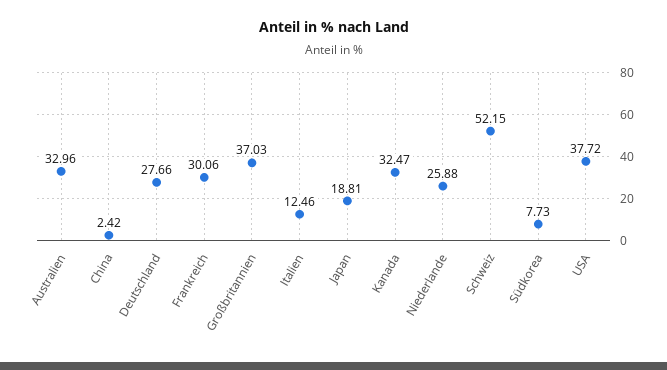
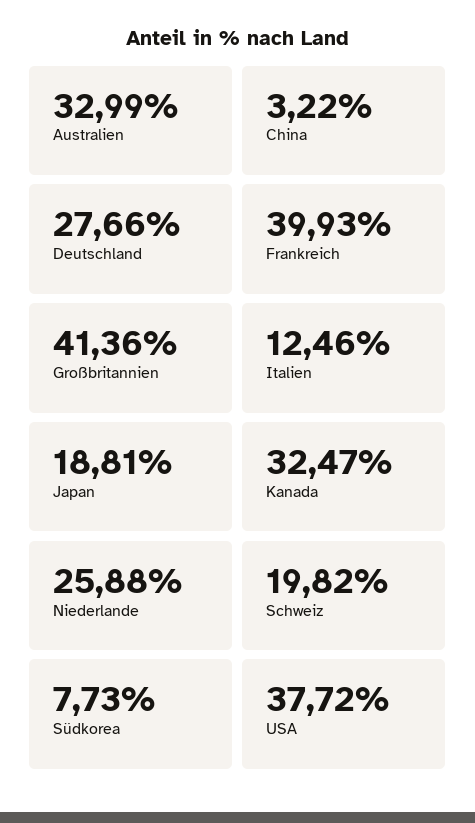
  {
-   "Australien": 32.96,
+   "Australien": 32.99,
-   "China": 2.42,
+   "China": 3.22,
    "Deutschland": 27.66,
-   "Frankreich": 30.06,
+   "Frankreich": 39.93,
-   "Großbritannien": 37.03,
+   "Großbritannien": 41.36,
    "Italien": 12.46,
    "Japan": 18.81,
    "Kanada": 32.47,
    "Niederlande": 25.88,
-   "Schweiz": 52.15,
+   "Schweiz": 19.82,
    "Südkorea": 7.73,
    "USA": 37.72
  }

